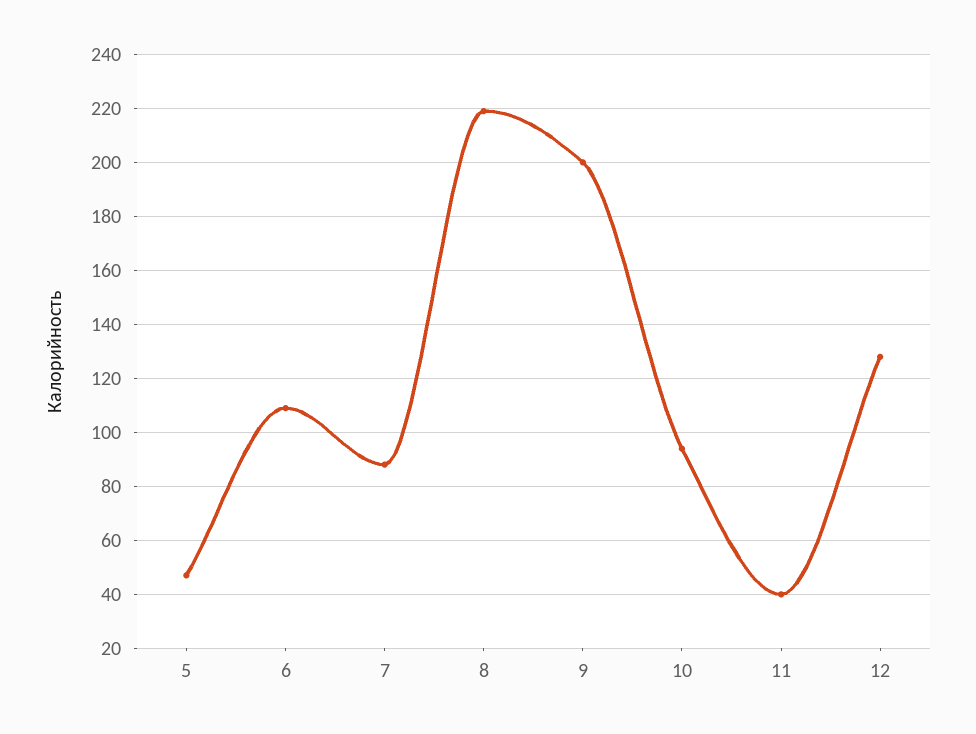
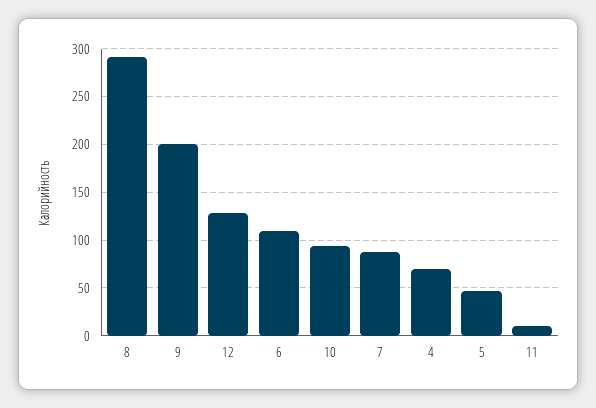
  {
    "5": 45,
    "6": 110,
    "7": 90,
-   "8": 220,
+   "8": 290,
    "9": 200,
    "10": 95,
-   "11": 40,
+   "11": 10,
-   "12": 130
+   "12": 130,
+   "4": 70
  }

